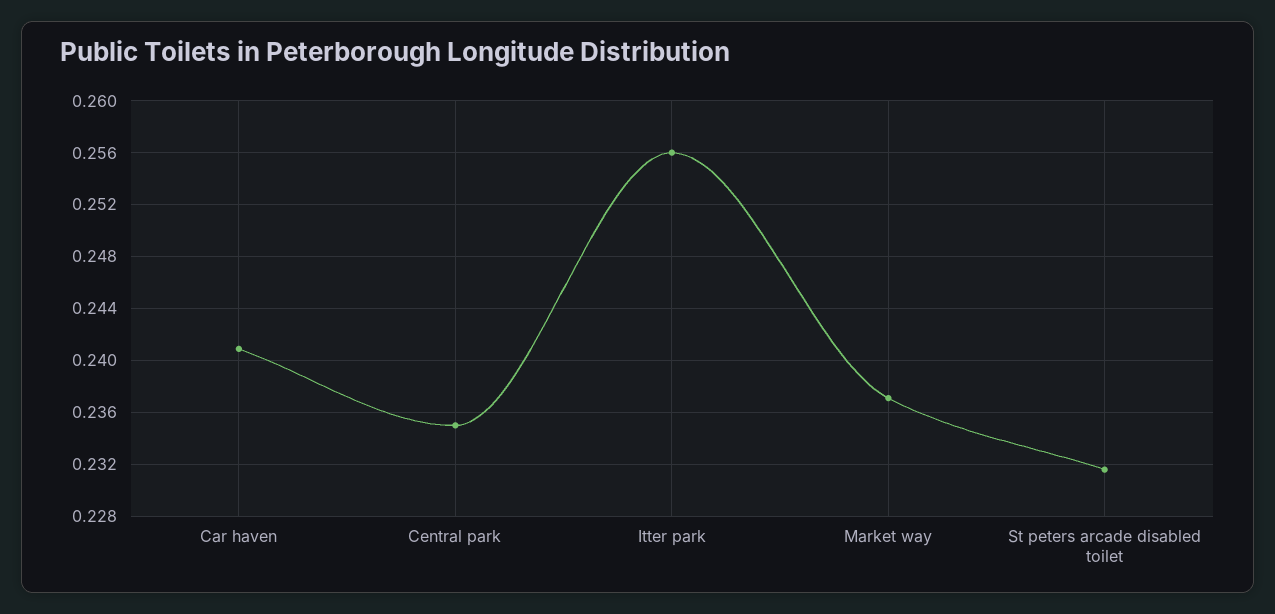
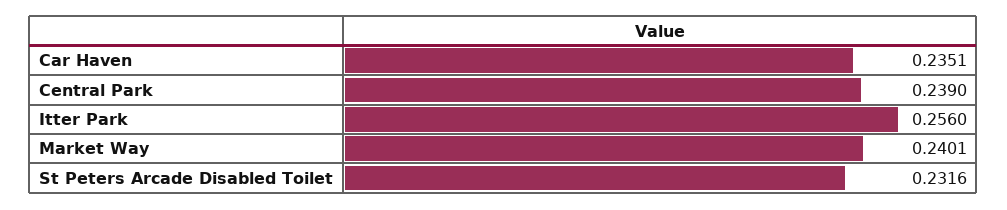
  {
-   "Car haven": 0.241,
+   "Car haven": 0.2351,
-   "Central park": 0.235,
+   "Central park": 0.239,
    "Itter park": 0.256,
-   "Market way": 0.237,
+   "Market way": 0.2401,
    "St peters arcade disabled toilet": 0.2316
  }

